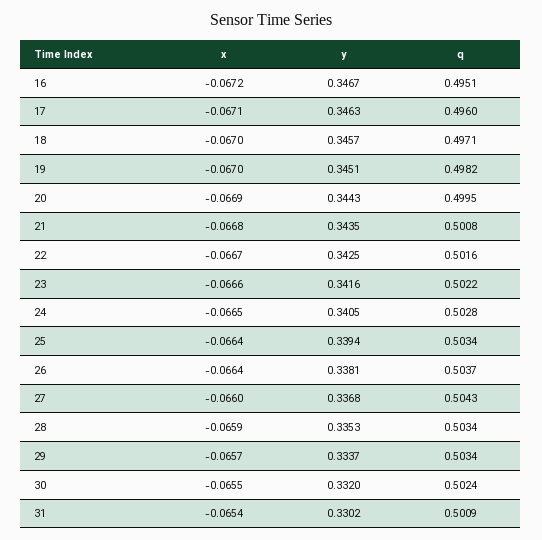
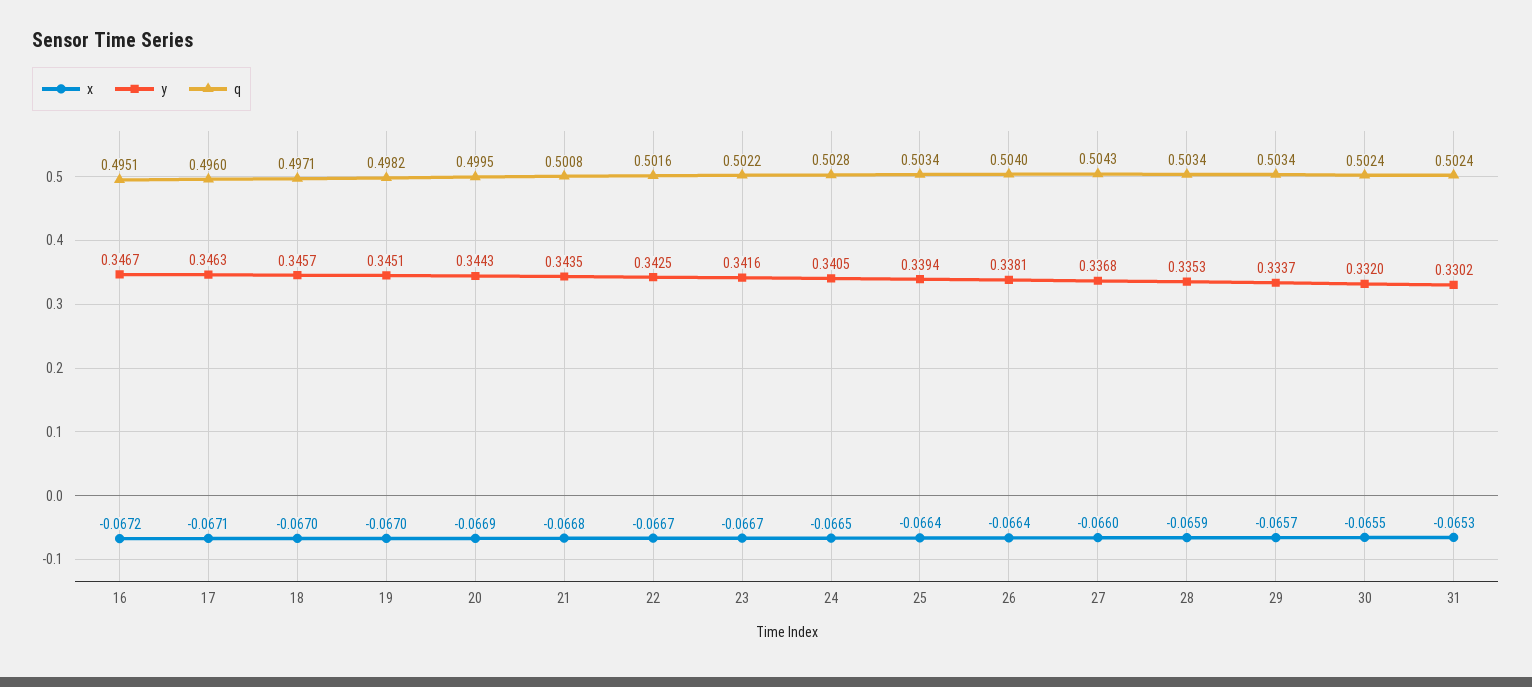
  {
    "x": {
      "16": -0.0672,
      "17": -0.0671,
      "18": -0.067,
      "19": -0.067,
      "20": -0.0669,
      "21": -0.0668,
      "22": -0.0667,
-     "23": -0.0666,
+     "23": -0.0667,
      "24": -0.0665,
      "25": -0.0664,
      "26": -0.0664,
      "27": -0.066,
      "28": -0.0659,
      "29": -0.0657,
      "30": -0.0655,
-     "31": -0.0654
+     "31": -0.0653
    },
    "y": {
      "16": 0.3467,
      "17": 0.3463,
      "18": 0.3457,
      "19": 0.3451,
      "20": 0.3443,
      "21": 0.3435,
      "22": 0.3425,
      "23": 0.3416,
      "24": 0.3405,
      "25": 0.3394,
      "26": 0.3381,
      "27": 0.3368,
      "28": 0.3353,
      "29": 0.3337,
      "30": 0.332,
      "31": 0.3302
    },
    "q": {
      "16": 0.4951,
      "17": 0.496,
      "18": 0.4971,
      "19": 0.4982,
      "20": 0.4995,
      "21": 0.5008,
      "22": 0.5016,
      "23": 0.5022,
      "24": 0.5028,
      "25": 0.5034,
-     "26": 0.5037,
+     "26": 0.504,
      "27": 0.5043,
      "28": 0.5034,
      "29": 0.5034,
      "30": 0.5024,
-     "31": 0.5009
+     "31": 0.5024
    }
  }

